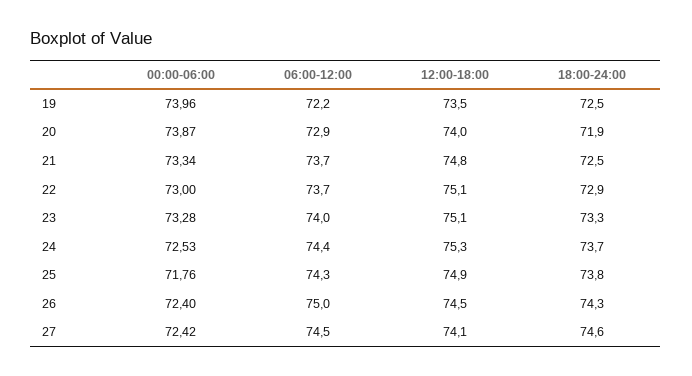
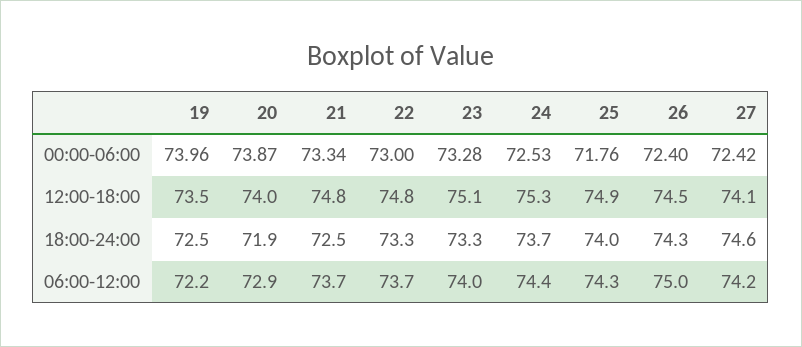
  {
    "00:00-06:00": {
      "19": 73.96,
      "20": 73.87,
      "21": 73.34,
      "22": 73,
      "23": 73.28,
      "24": 72.53,
      "25": 71.76,
      "26": 72.4,
      "27": 72.42
    },
    "06:00-12:00": {
      "19": 72.2,
      "20": 72.9,
      "21": 73.7,
      "22": 73.7,
      "23": 74,
      "24": 74.4,
      "25": 74.3,
      "26": 75,
-     "27": 74.5
+     "27": 74.2
    },
    "12:00-18:00": {
      "19": 73.5,
      "20": 74,
      "21": 74.8,
-     "22": 75.1,
+     "22": 74.8,
      "23": 75.1,
      "24": 75.3,
      "25": 74.9,
      "26": 74.5,
      "27": 74.1
    },
    "18:00-24:00": {
      "19": 72.5,
      "20": 71.9,
      "21": 72.5,
-     "22": 72.9,
+     "22": 73.3,
      "23": 73.3,
      "24": 73.7,
-     "25": 73.8,
+     "25": 74,
      "26": 74.3,
      "27": 74.6
    }
  }

